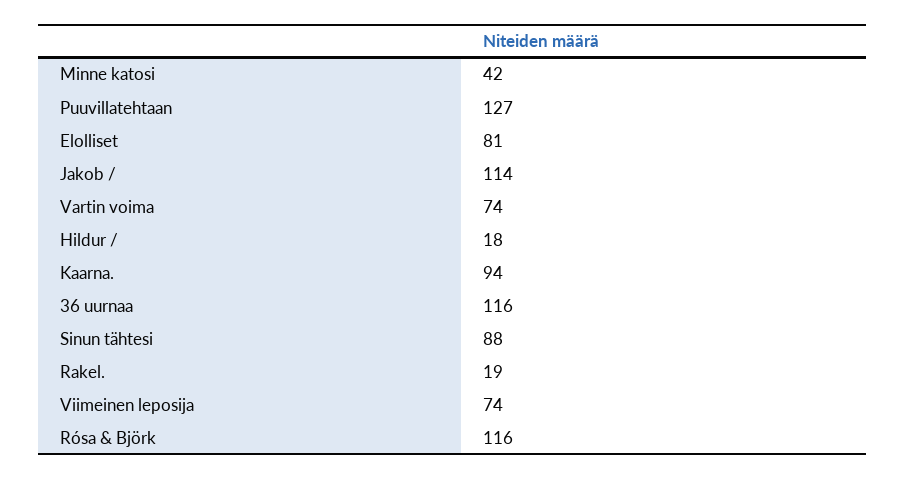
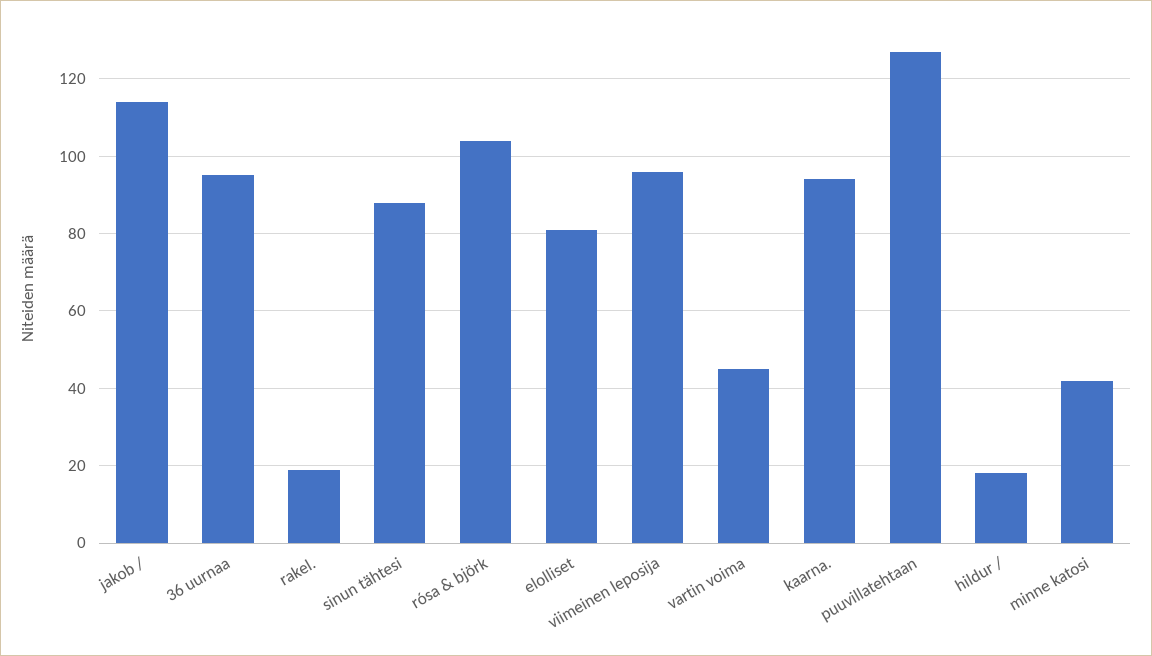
  {
    "Minne katosi": 42,
    "Puuvillatehtaan": 127,
    "Elolliset": 81,
    "Jakob /": 114,
-   "Vartin voima": 74,
+   "Vartin voima": 45,
    "Hildur /": 18,
    "Kaarna.": 94,
-   "36 uurnaa": 116,
+   "36 uurnaa": 95,
    "Sinun tähtesi": 88,
    "Rakel.": 19,
-   "Viimeinen leposija": 74,
+   "Viimeinen leposija": 95,
-   "Rósa & Björk": 116
+   "Rósa & Björk": 105
  }

